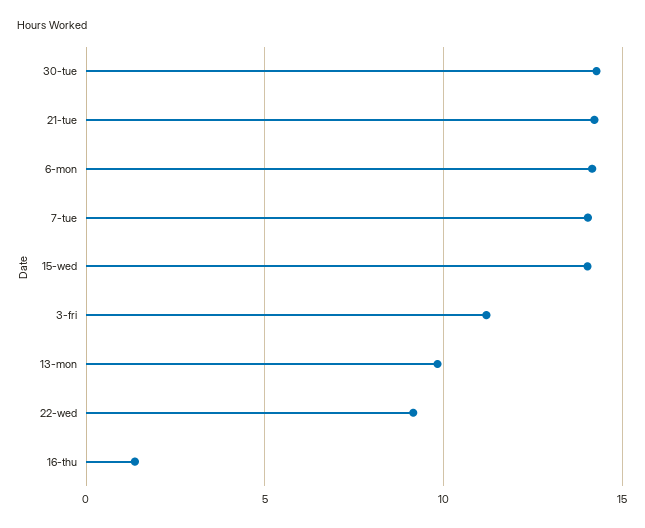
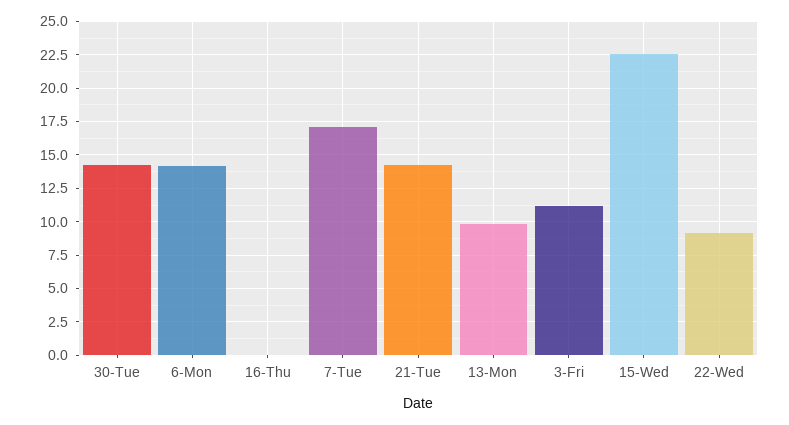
  {
    "30-tue": 14.5,
    "21-tue": 14,
    "6-mon": 14,
-   "7-tue": 14,
+   "7-tue": 17,
-   "15-wed": 14,
+   "15-wed": 22.5,
    "3-fri": 11,
    "13-mon": 10,
    "22-wed": 9,
-   "16-thu": 1.5
+   "16-thu": 0
  }

